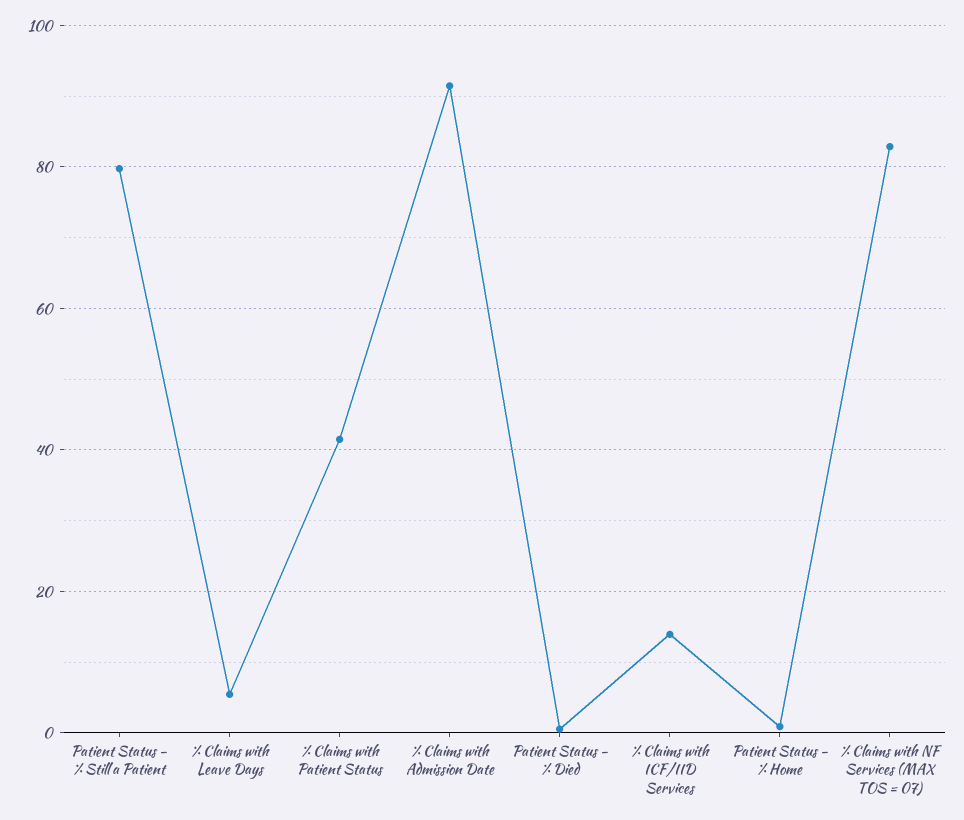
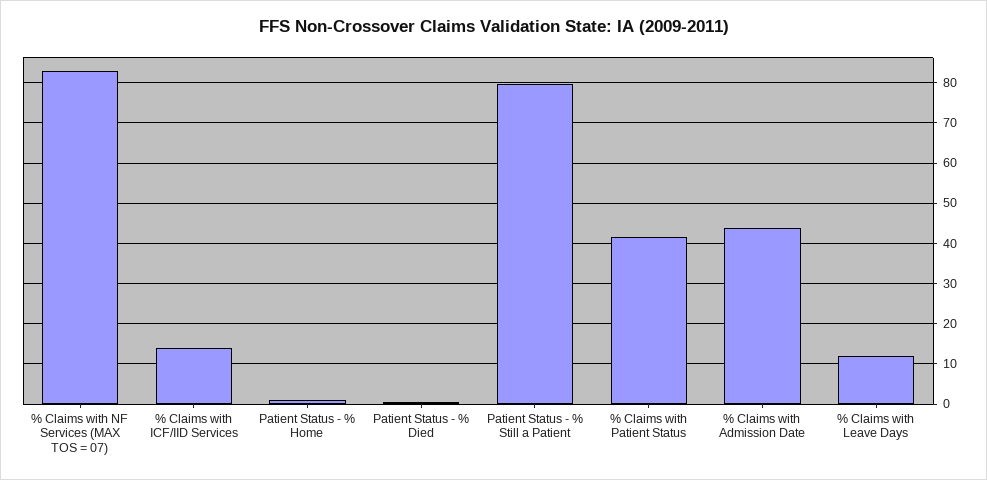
  {
    "Patient Status - % Still a Patient": 80,
-   "% Claims with Leave Days": 6,
+   "% Claims with Leave Days": 12,
    "% Claims with Patient Status": 42,
-   "% Claims with Admission Date": 92,
+   "% Claims with Admission Date": 44,
    "Patient Status - % Died": 0,
    "% Claims with ICF/IID Services": 14,
    "Patient Status - % Home": 0,
    "% Claims with NF Services (MAX TOS = 07)": 82
  }

